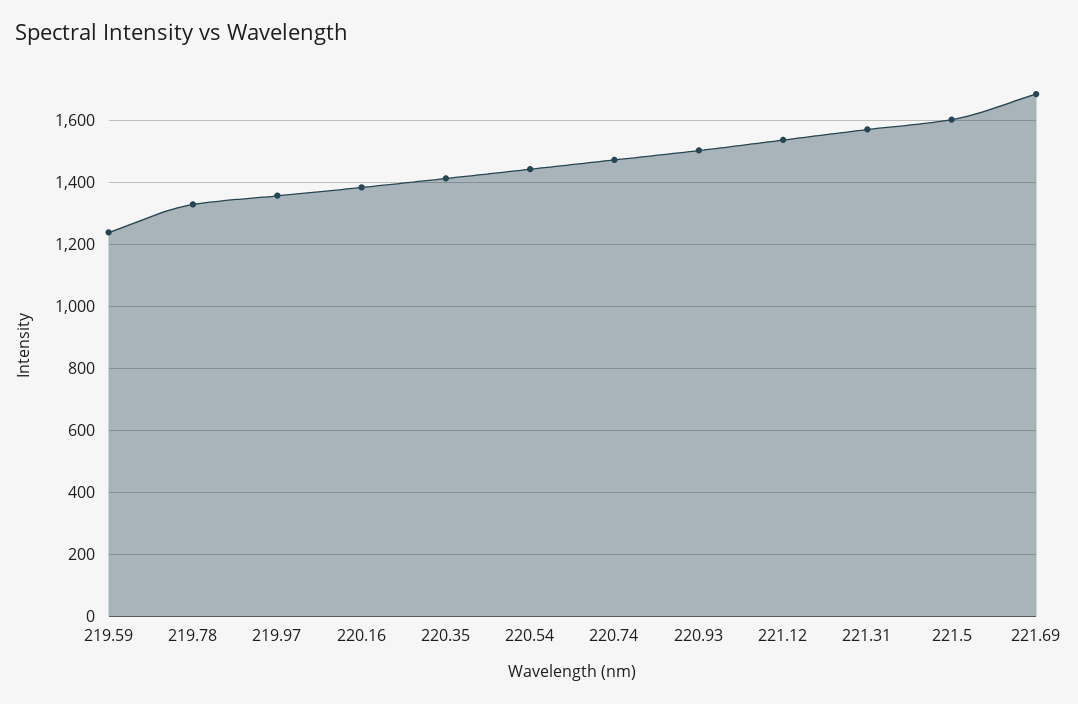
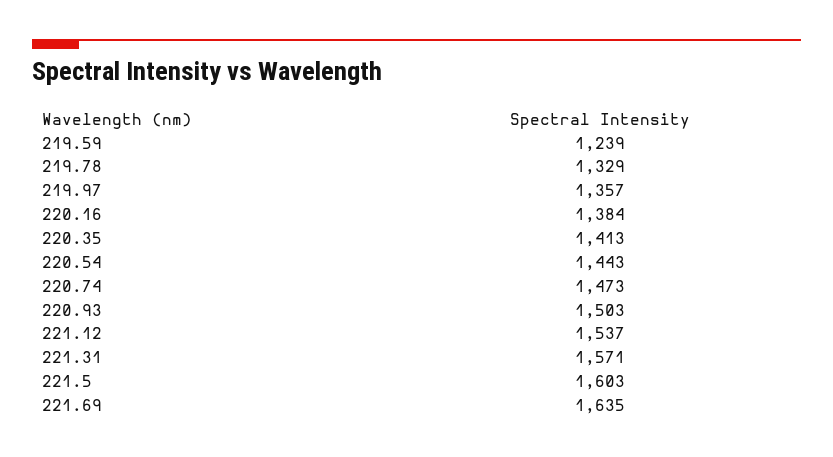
  {
    "219.59": 1239,
    "219.78": 1329,
    "219.97": 1357,
    "220.16": 1384,
    "220.35": 1413,
    "220.54": 1443,
    "220.74": 1473,
    "220.93": 1503,
    "221.12": 1537,
    "221.31": 1571,
    "221.5": 1603,
-   "221.69": 1680
+   "221.69": 1635
  }

